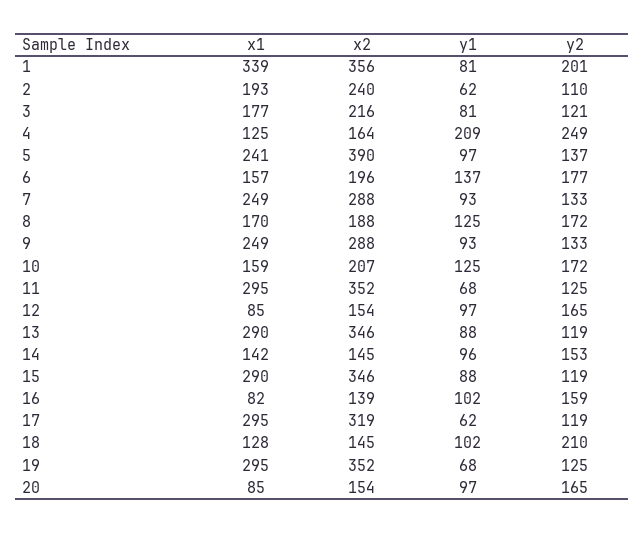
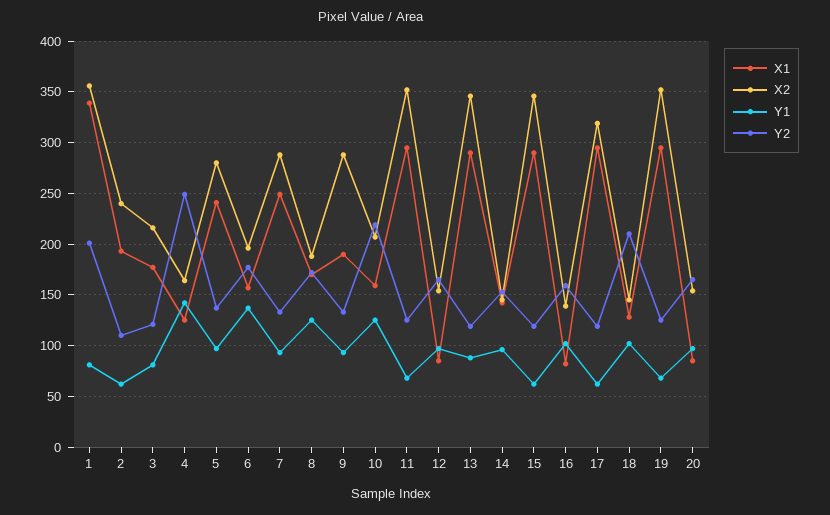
  {
    "x1": {
      "1": 339,
      "2": 193,
      "3": 177,
      "4": 125,
      "5": 241,
      "6": 157,
      "7": 249,
      "8": 170,
-     "9": 249,
+     "9": 190,
      "10": 159,
      "11": 295,
      "12": 85,
      "13": 290,
      "14": 142,
      "15": 290,
      "16": 82,
      "17": 295,
      "18": 128,
      "19": 295,
      "20": 85
    },
    "x2": {
      "1": 356,
      "2": 240,
      "3": 216,
      "4": 164,
-     "5": 390,
+     "5": 280,
      "6": 196,
      "7": 288,
      "8": 188,
      "9": 288,
      "10": 207,
      "11": 352,
      "12": 154,
      "13": 346,
      "14": 145,
      "15": 346,
      "16": 139,
      "17": 319,
      "18": 145,
      "19": 352,
      "20": 154
    },
    "y1": {
      "1": 81,
      "2": 62,
      "3": 81,
-     "4": 209,
+     "4": 140,
      "5": 97,
      "6": 137,
      "7": 93,
      "8": 125,
      "9": 93,
      "10": 125,
      "11": 68,
      "12": 97,
      "13": 88,
      "14": 96,
-     "15": 88,
+     "15": 60,
      "16": 102,
      "17": 62,
      "18": 102,
      "19": 68,
      "20": 97
    },
    "y2": {
      "1": 201,
      "2": 110,
      "3": 121,
      "4": 249,
      "5": 137,
      "6": 177,
      "7": 133,
      "8": 172,
      "9": 133,
-     "10": 172,
+     "10": 220,
      "11": 125,
      "12": 165,
      "13": 119,
      "14": 153,
      "15": 119,
      "16": 159,
      "17": 119,
      "18": 210,
      "19": 125,
      "20": 165
    }
  }

